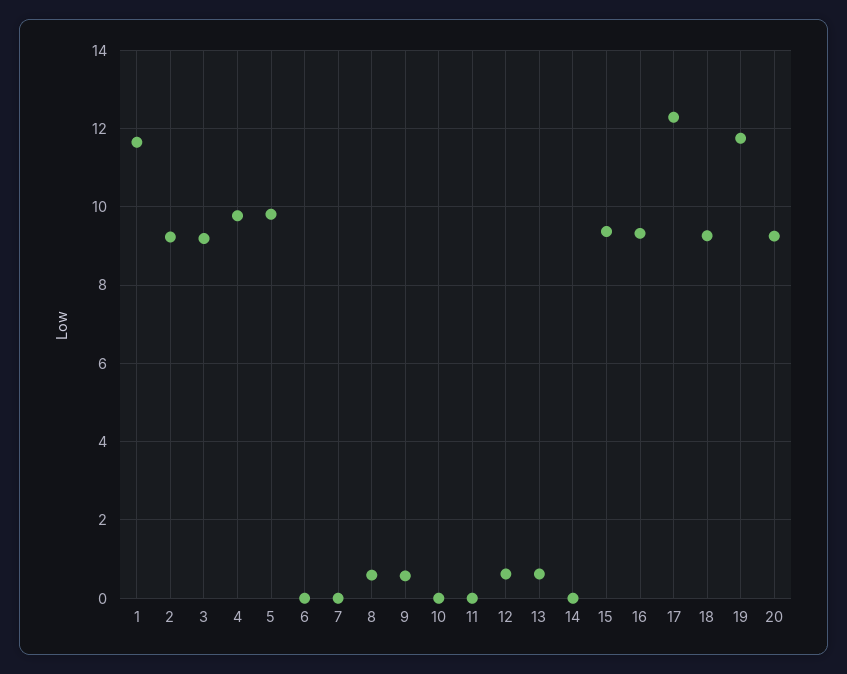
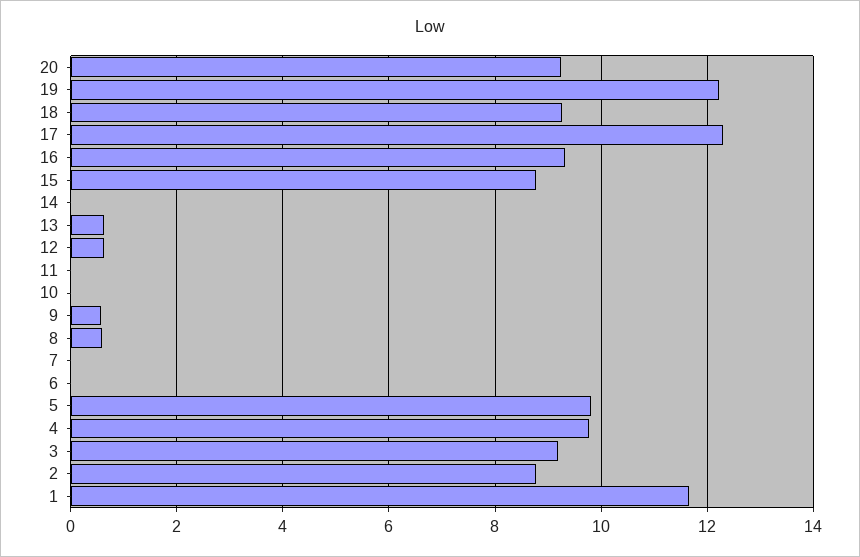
  {
    "1": 11.6,
-   "2": 9.2,
+   "2": 8.8,
    "3": 9.2,
    "4": 9.8,
    "5": 9.8,
    "6": 0,
    "7": 0,
    "8": 0.6,
    "9": 0.6,
    "10": 0,
    "11": 0,
    "12": 0.6,
    "13": 0.6,
    "14": 0,
-   "15": 9.4,
+   "15": 8.8,
    "16": 9.4,
    "17": 12.2,
    "18": 9.2,
-   "19": 11.8,
+   "19": 12.2,
    "20": 9.2
  }

